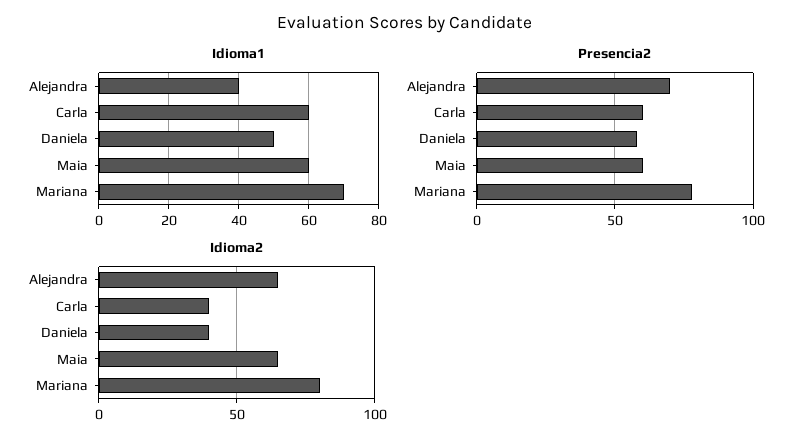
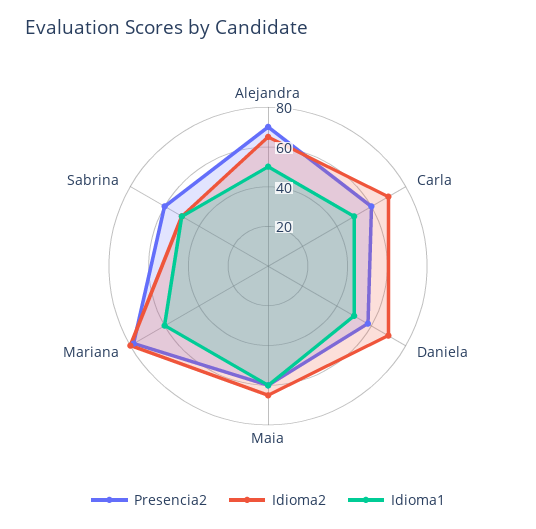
  {
    "Idioma1": {
-     "Alejandra": 40,
+     "Alejandra": 50,
-     "Carla": 60,
+     "Carla": 50,
      "Daniela": 50,
      "Maia": 60,
-     "Mariana": 70
+     "Mariana": 60,
+     "Sabrina": 50
    },
    "Presencia2": {
      "Alejandra": 70,
      "Carla": 60,
      "Daniela": 60,
      "Maia": 60,
-     "Mariana": 80
+     "Mariana": 80,
+     "Sabrina": 60
    },
    "Idioma2": {
      "Alejandra": 65,
-     "Carla": 40,
+     "Carla": 70,
-     "Daniela": 40,
+     "Daniela": 70,
      "Maia": 65,
-     "Mariana": 80
+     "Mariana": 80,
+     "Sabrina": 50
    }
  }

